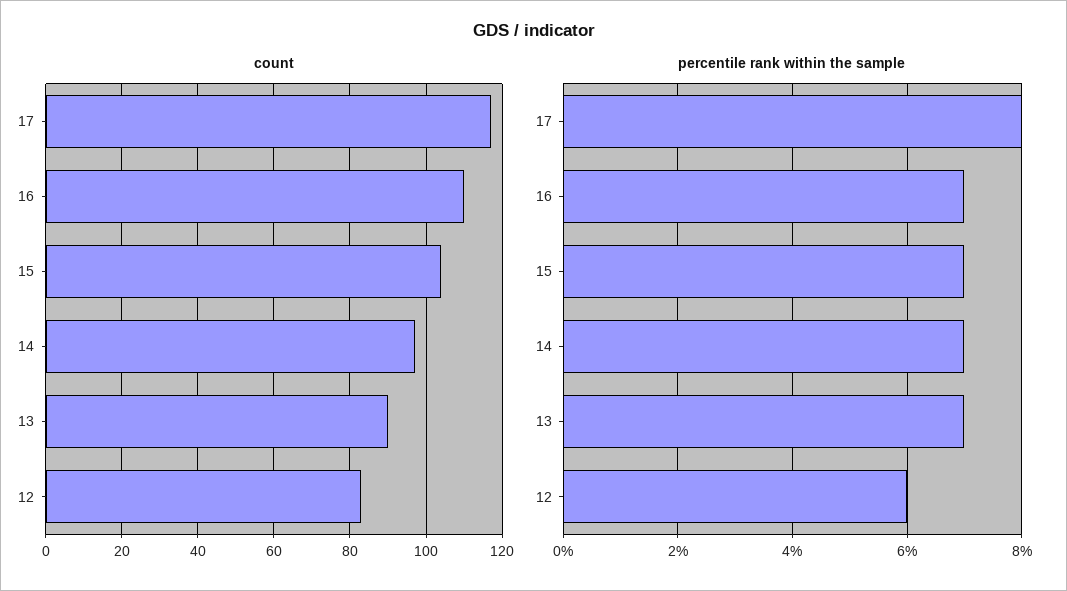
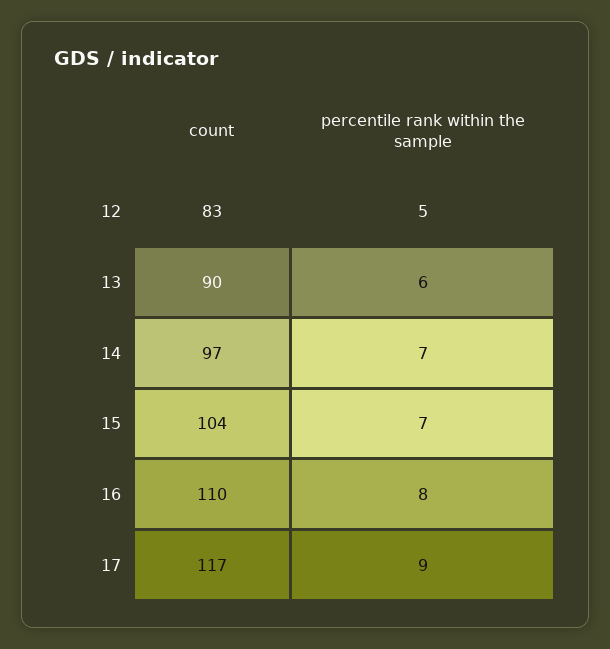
  {
    "count": {
      "17": 117,
      "16": 110,
      "15": 104,
      "14": 97,
      "13": 90,
      "12": 83
    },
    "percentile rank within the sample": {
-     "17": 8,
+     "17": 9,
-     "16": 7,
+     "16": 8,
      "15": 7,
      "14": 7,
-     "13": 7,
+     "13": 6,
-     "12": 6
+     "12": 5
    }
  }

